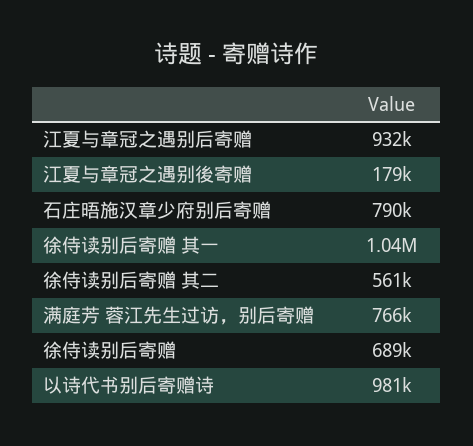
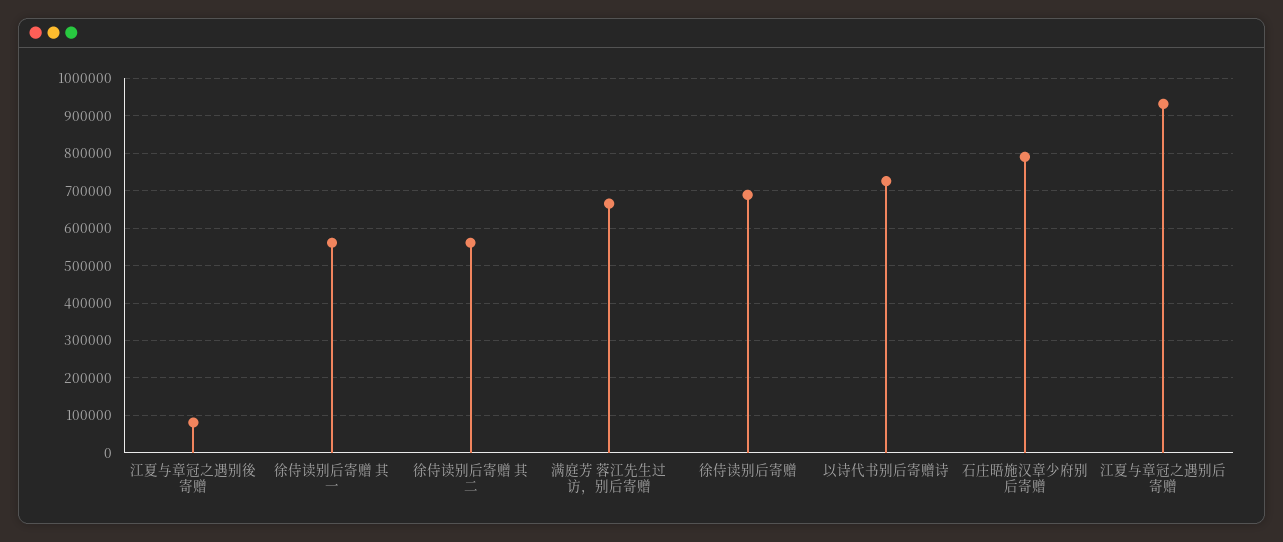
  {
    "江夏与章冠之遇别后寄赠": 932000,
-   "江夏与章冠之遇别後寄赠": 179000,
+   "江夏与章冠之遇别後寄赠": 80000,
    "石庄晤施汉章少府别后寄赠": 790000,
-   "徐侍读别后寄赠 其一": 1040000,
+   "徐侍读别后寄赠 其一": 560000,
    "徐侍读别后寄赠 其二": 561000,
-   "满庭芳 蓉江先生过访，别后寄赠": 766000,
+   "满庭芳 蓉江先生过访，别后寄赠": 660000,
    "徐侍读别后寄赠": 689000,
-   "以诗代书别后寄赠诗": 981000
+   "以诗代书别后寄赠诗": 720000
  }

